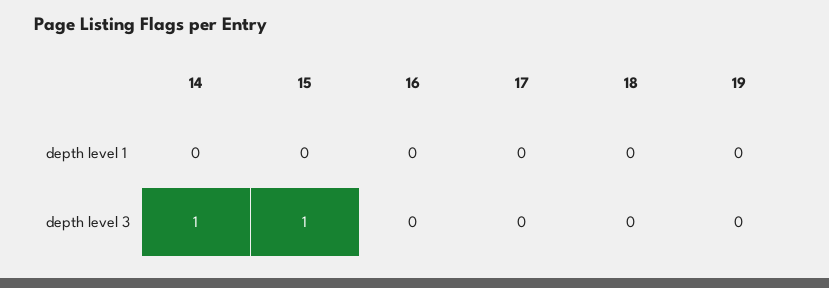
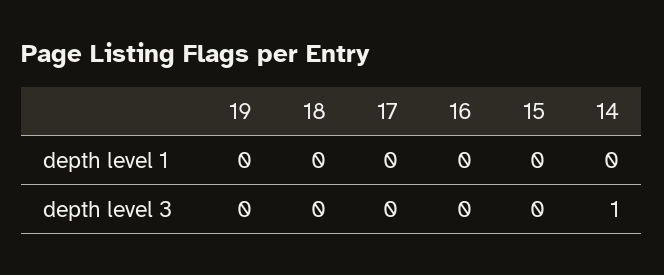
  {
    "14": {
      "depth level 1": 0,
      "depth level 3": 1
    },
    "15": {
      "depth level 1": 0,
-     "depth level 3": 1
+     "depth level 3": 0
    },
    "16": {
      "depth level 1": 0,
      "depth level 3": 0
    },
    "17": {
      "depth level 1": 0,
      "depth level 3": 0
    },
    "18": {
      "depth level 1": 0,
      "depth level 3": 0
    },
    "19": {
      "depth level 1": 0,
      "depth level 3": 0
    }
  }

